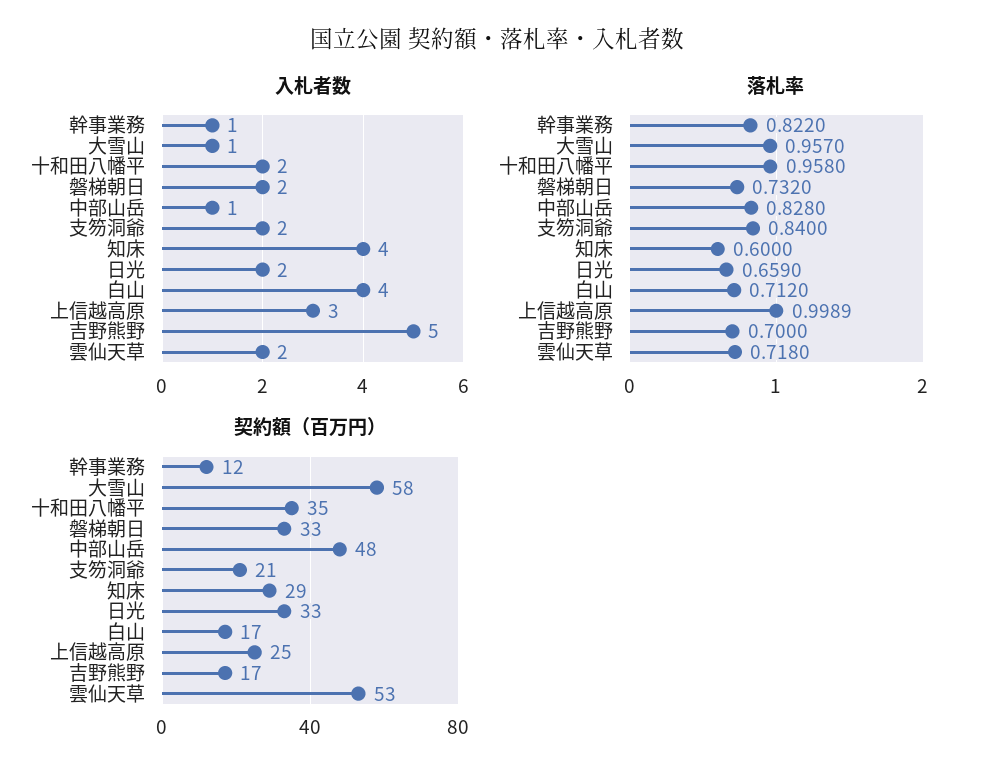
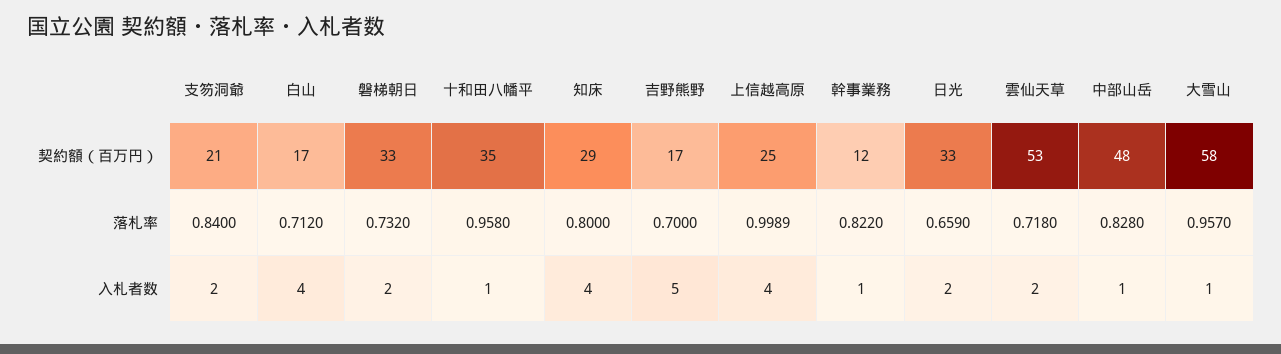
  {
    "入札者数": {
      "幹事業務": 1,
      "大雪山": 1,
-     "十和田八幡平": 2,
+     "十和田八幡平": 1,
      "磐梯朝日": 2,
      "中部山岳": 1,
      "支笏洞爺": 2,
      "知床": 4,
      "日光": 2,
      "白山": 4,
-     "上信越高原": 3,
+     "上信越高原": 4,
      "吉野熊野": 5,
      "雲仙天草": 2
    },
    "落札率": {
      "幹事業務": 0.822,
      "大雪山": 0.957,
      "十和田八幡平": 0.958,
      "磐梯朝日": 0.732,
      "中部山岳": 0.828,
      "支笏洞爺": 0.84,
-     "知床": 0.6,
+     "知床": 0.8,
      "日光": 0.659,
      "白山": 0.712,
      "上信越高原": 0.9989,
      "吉野熊野": 0.7,
      "雲仙天草": 0.718
    },
    "契約額（百万円）": {
      "幹事業務": 12,
      "大雪山": 58,
      "十和田八幡平": 35,
      "磐梯朝日": 33,
      "中部山岳": 48,
      "支笏洞爺": 21,
      "知床": 29,
      "日光": 33,
      "白山": 17,
      "上信越高原": 25,
      "吉野熊野": 17,
      "雲仙天草": 53
    }
  }

